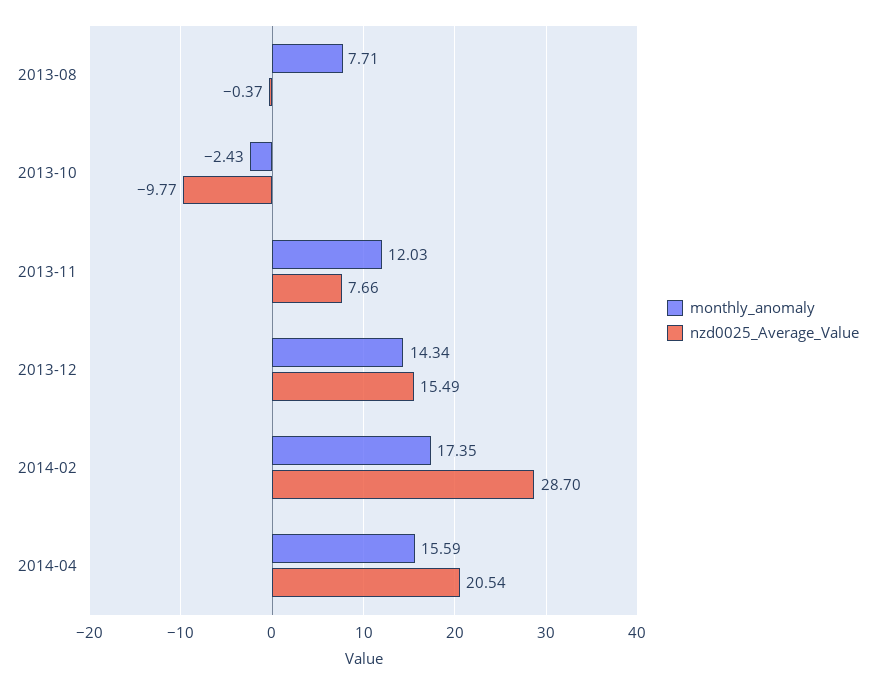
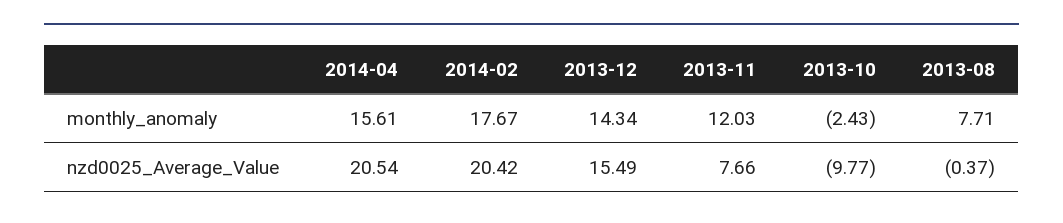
  {
    "monthly_anomaly": {
      "2013-08": 7.71,
      "2013-10": -2.43,
      "2013-11": 12.03,
      "2013-12": 14.34,
-     "2014-02": 17.35,
+     "2014-02": 17.67,
-     "2014-04": 15.59
+     "2014-04": 15.61
    },
    "nzd0025_Average_Value": {
      "2013-08": -0.37,
      "2013-10": -9.77,
      "2013-11": 7.66,
      "2013-12": 15.49,
-     "2014-02": 28.7,
+     "2014-02": 20.42,
      "2014-04": 20.54
    }
  }

